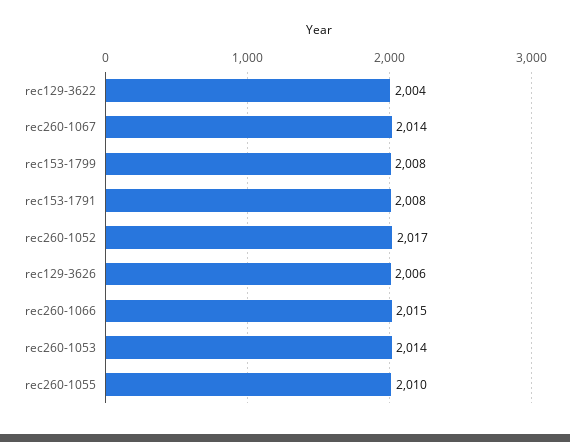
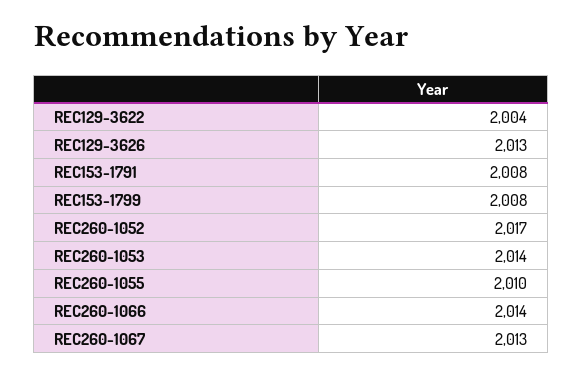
  {
    "rec129-3622": 2004,
-   "rec260-1067": 2014,
+   "rec260-1067": 2013,
    "rec153-1799": 2008,
    "rec153-1791": 2008,
    "rec260-1052": 2017,
-   "rec129-3626": 2006,
+   "rec129-3626": 2013,
-   "rec260-1066": 2015,
+   "rec260-1066": 2014,
    "rec260-1053": 2014,
    "rec260-1055": 2010
  }

